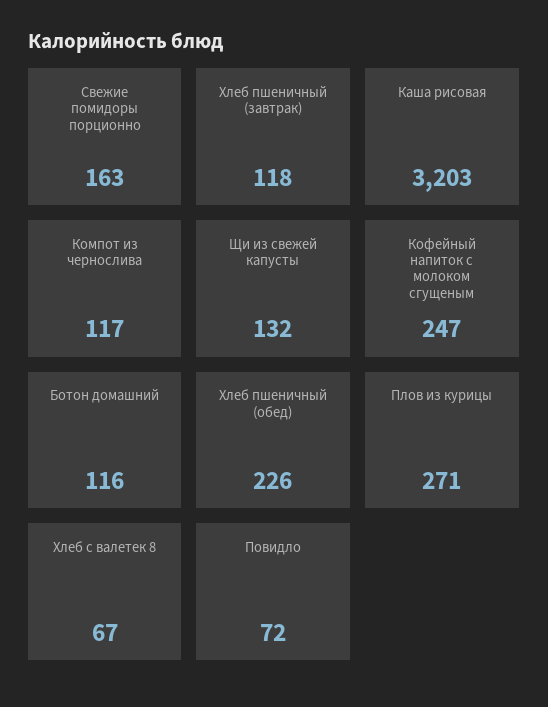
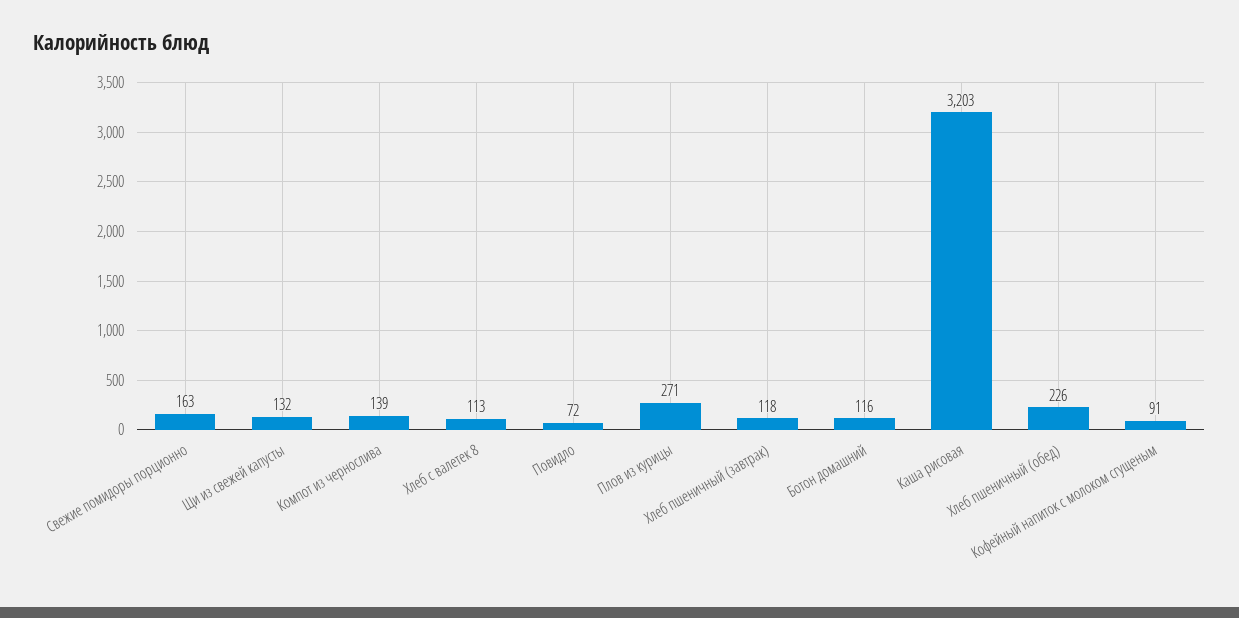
  {
    "Свежие помидоры порционно": 163,
    "Хлеб пшеничный (завтрак)": 118,
    "Каша рисовая": 3203,
-   "Компот из чернослива": 117,
+   "Компот из чернослива": 139,
    "Щи из свежей капусты": 132,
-   "Кофейный напиток с молоком сгущеным": 247,
+   "Кофейный напиток с молоком сгущеным": 91,
    "Ботон домашний": 116,
    "Хлеб пшеничный (обед)": 226,
    "Плов из курицы": 271,
-   "Хлеб с валетек 8": 67,
+   "Хлеб с валетек 8": 113,
    "Повидло": 72
  }

